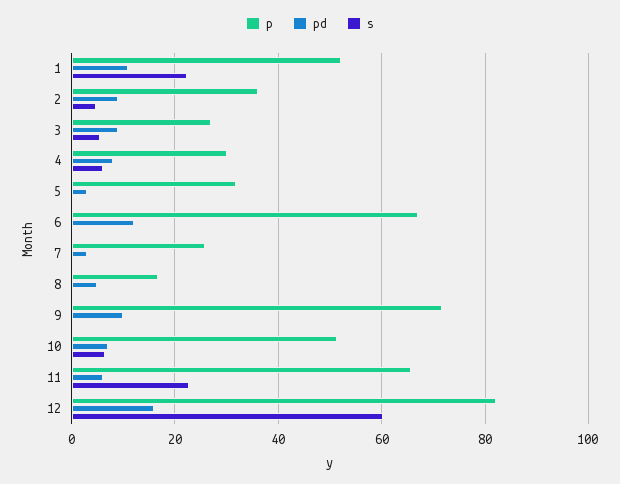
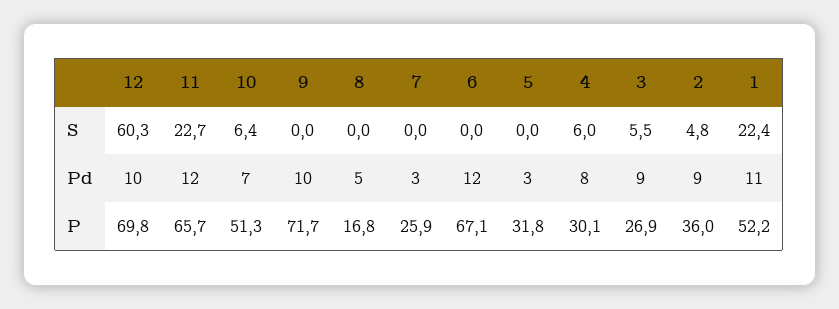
  {
    "p": {
      "1": 52.2,
      "2": 36,
      "3": 26.9,
      "4": 30.1,
      "5": 31.8,
      "6": 67.1,
      "7": 25.9,
      "8": 16.8,
      "9": 71.7,
      "10": 51.3,
      "11": 65.7,
-     "12": 82
+     "12": 69.8
    },
    "pd": {
      "1": 11,
      "2": 9,
      "3": 9,
      "4": 8,
      "5": 3,
      "6": 12,
      "7": 3,
      "8": 5,
      "9": 10,
      "10": 7,
-     "11": 6,
+     "11": 12,
-     "12": 16
+     "12": 10
    },
    "s": {
      "1": 22.4,
      "2": 4.8,
      "3": 5.5,
      "4": 6,
      "5": 0,
      "6": 0,
      "7": 0,
      "8": 0,
      "9": 0,
      "10": 6.4,
      "11": 22.7,
      "12": 60.3
    }
  }

